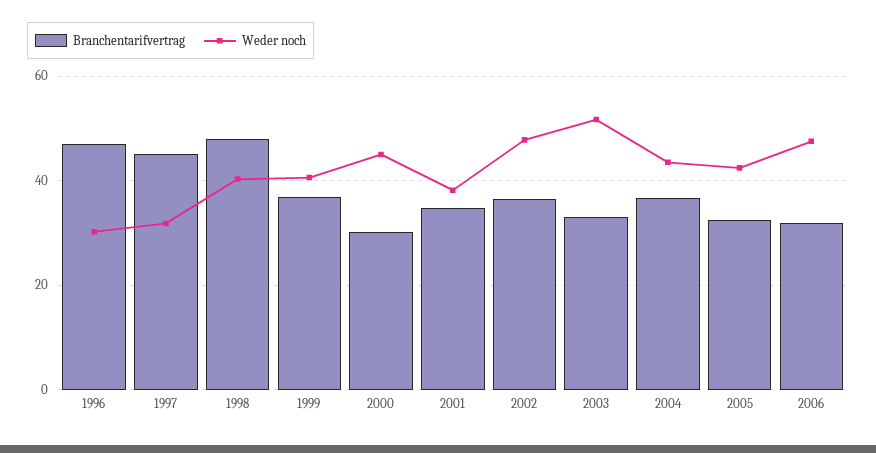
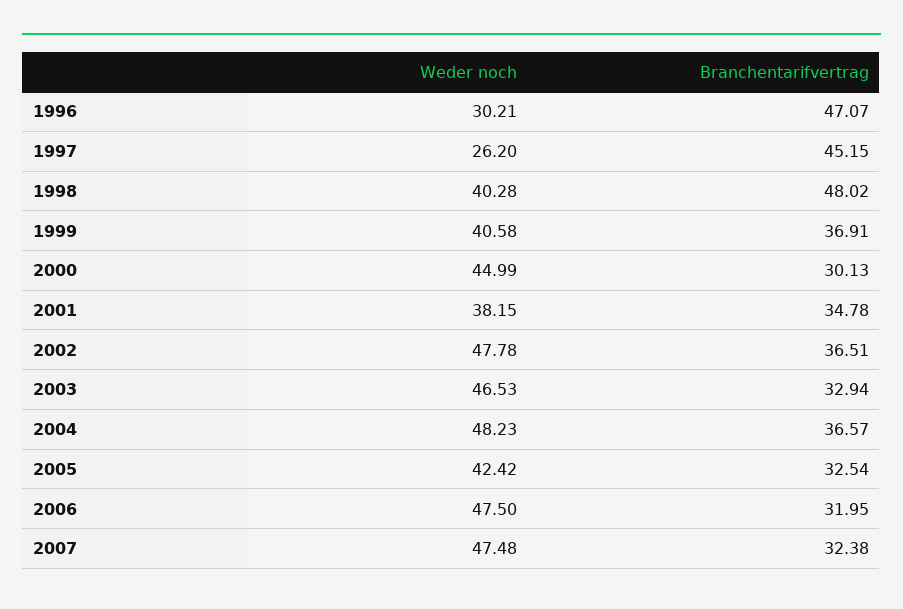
  {
    "Branchentarifvertrag": {
      "1996": 47.07,
      "1997": 45.15,
      "1998": 48.02,
      "1999": 36.91,
      "2000": 30.13,
      "2001": 34.78,
      "2002": 36.51,
      "2003": 32.94,
      "2004": 36.57,
      "2005": 32.54,
-     "2006": 31.95
+     "2006": 31.95,
+     "2007": 32.38
    },
    "Weder noch": {
      "1996": 30.21,
-     "1997": 32,
+     "1997": 26.2,
      "1998": 40.28,
      "1999": 40.58,
      "2000": 44.99,
      "2001": 38.15,
      "2002": 47.78,
-     "2003": 52,
+     "2003": 46.53,
-     "2004": 44,
+     "2004": 48.23,
      "2005": 42.42,
-     "2006": 47.5
+     "2006": 47.5,
+     "2007": 47.48
    }
  }

